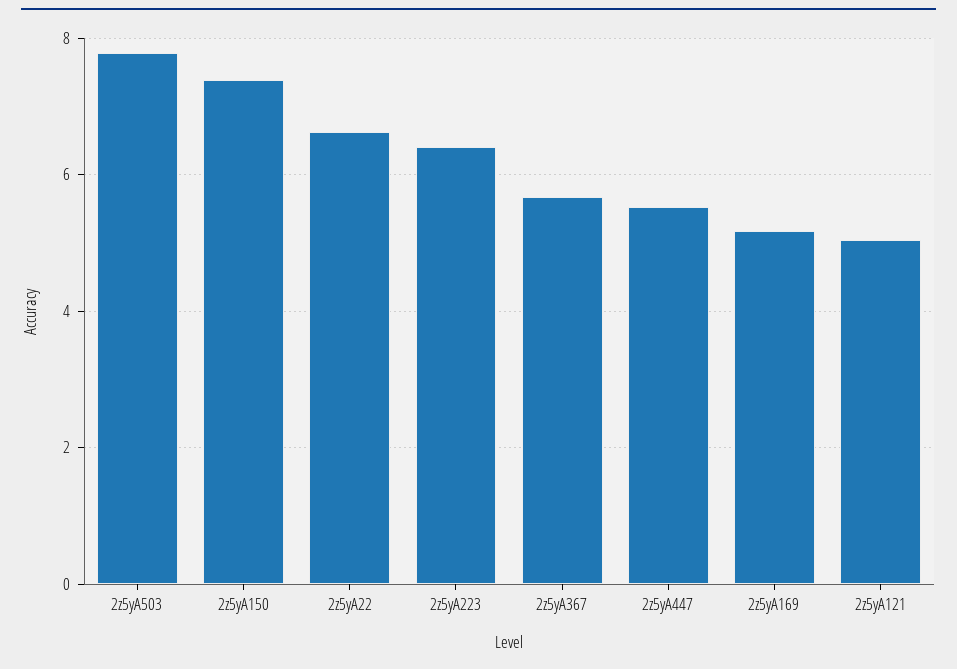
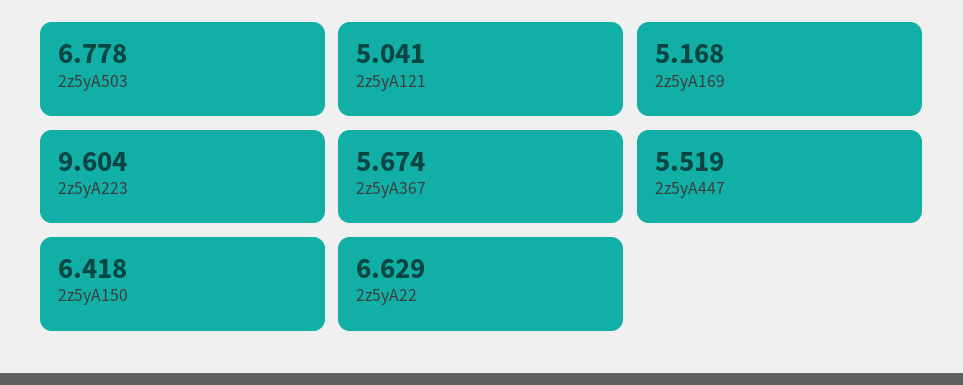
  {
-   "2z5yA503": 7.8,
+   "2z5yA503": 6.778,
-   "2z5yA150": 7.4,
+   "2z5yA150": 6.418,
    "2z5yA22": 6.629,
-   "2z5yA223": 6.4,
+   "2z5yA223": 9.604,
    "2z5yA367": 5.674,
    "2z5yA447": 5.519,
    "2z5yA169": 5.168,
    "2z5yA121": 5.041
  }

